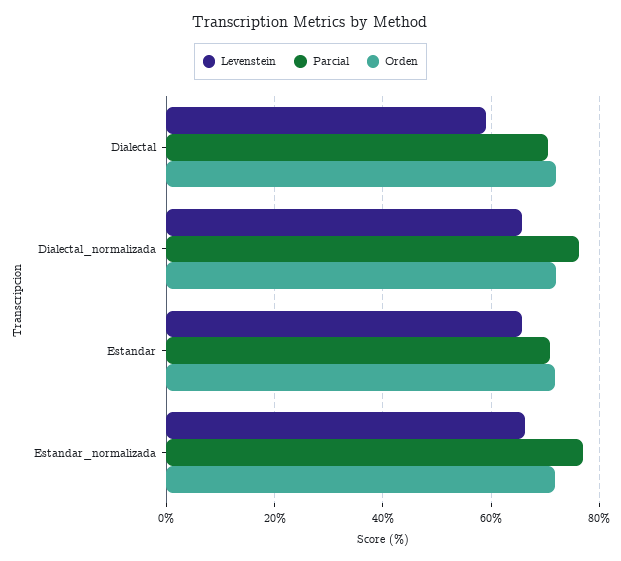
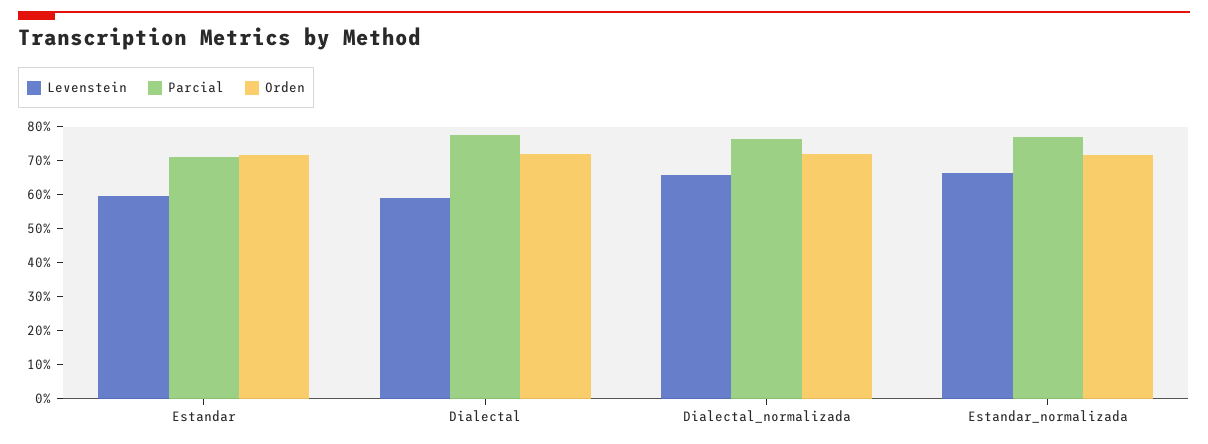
  {
    "Levenstein": {
      "Dialectal": 58,
      "Dialectal_normalizada": 66,
-     "Estandar": 66,
+     "Estandar": 60,
      "Estandar_normalizada": 66
    },
    "Parcial": {
-     "Dialectal": 70,
+     "Dialectal": 77.5,
      "Dialectal_normalizada": 76,
      "Estandar": 70,
      "Estandar_normalizada": 76
    },
    "Orden": {
      "Dialectal": 72,
      "Dialectal_normalizada": 72,
      "Estandar": 72,
      "Estandar_normalizada": 72
    }
  }

